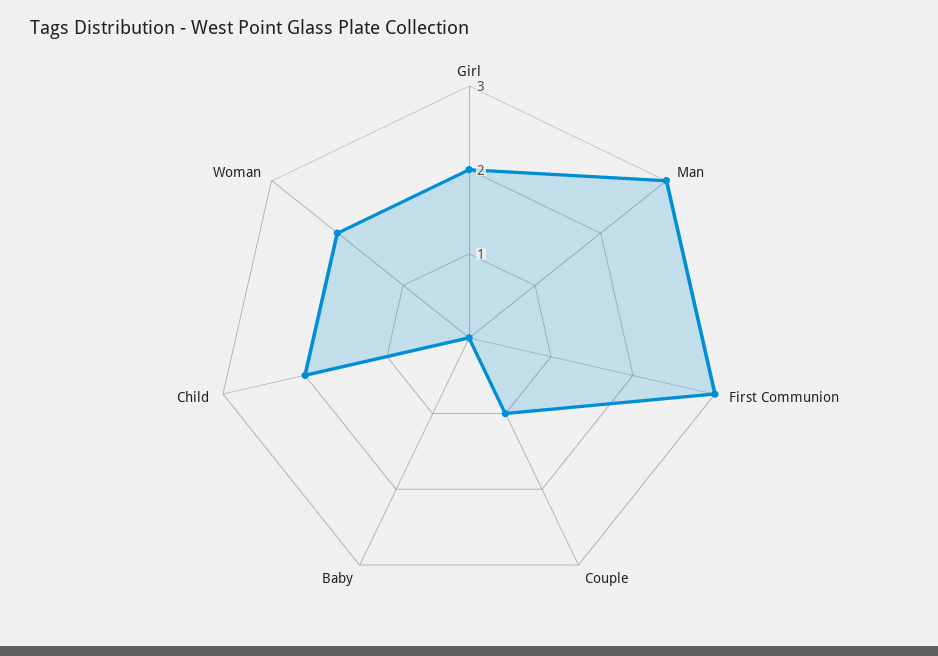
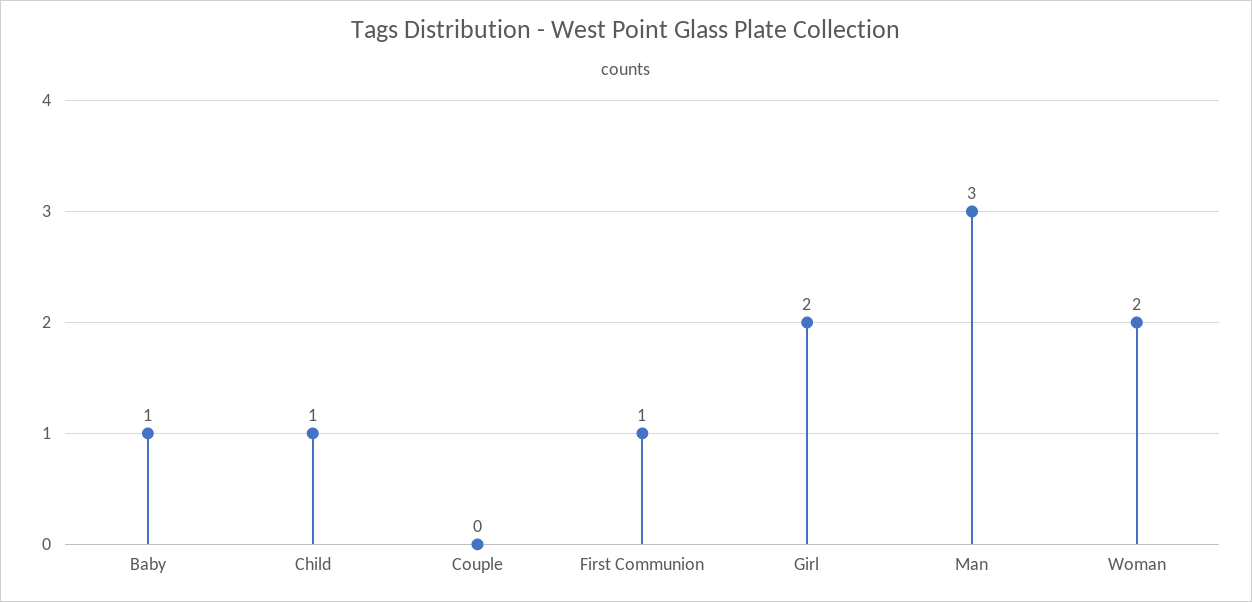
  {
    "Girl": 2,
    "Man": 3,
-   "First Communion": 3,
+   "First Communion": 1,
-   "Couple": 1,
+   "Couple": 0,
-   "Baby": 0,
+   "Baby": 1,
-   "Child": 2,
+   "Child": 1,
    "Woman": 2
  }

